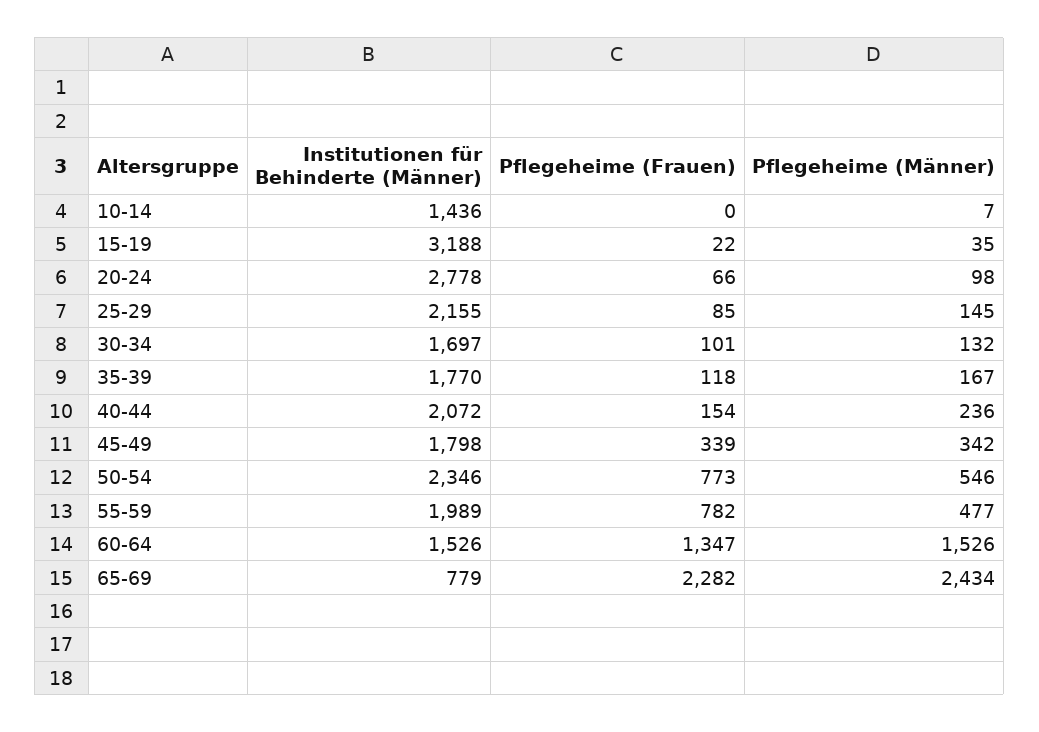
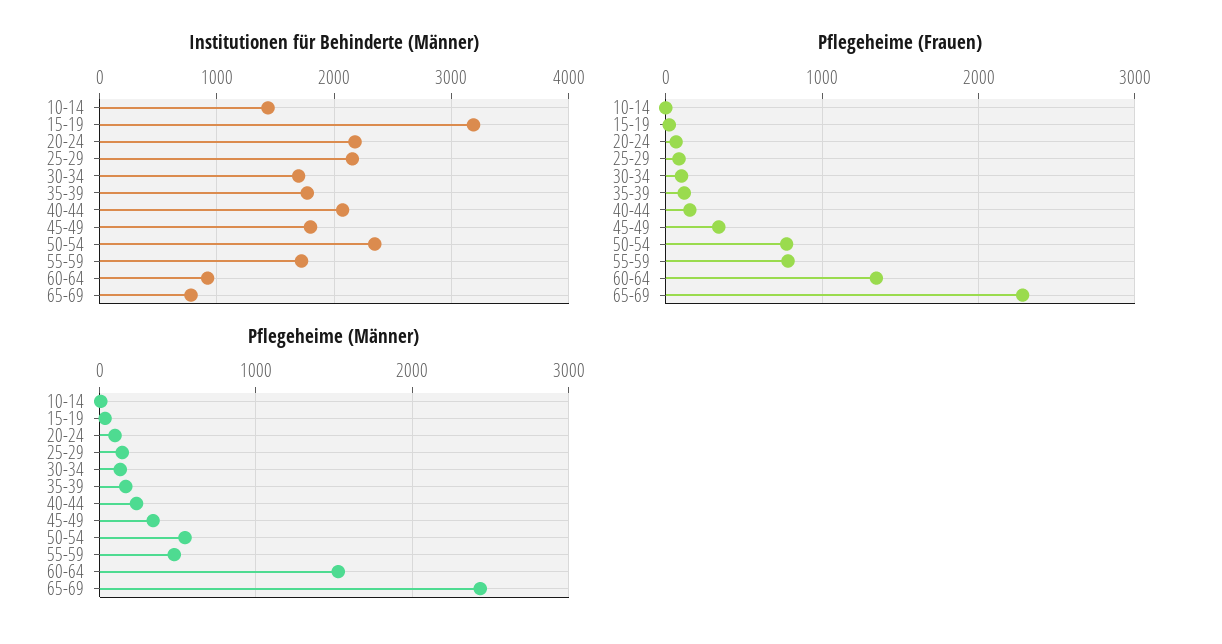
  {
    "Institutionen für Behinderte (Männer)": {
      "10-14": 1436,
      "15-19": 3188,
-     "20-24": 2778,
+     "20-24": 2200,
      "25-29": 2155,
      "30-34": 1697,
      "35-39": 1770,
      "40-44": 2072,
      "45-49": 1798,
      "50-54": 2346,
-     "55-59": 1989,
+     "55-59": 1700,
-     "60-64": 1526,
+     "60-64": 900,
      "65-69": 779
    },
    "Pflegeheime (Frauen)": {
      "10-14": 0,
      "15-19": 22,
      "20-24": 66,
      "25-29": 85,
      "30-34": 101,
      "35-39": 118,
      "40-44": 154,
      "45-49": 339,
      "50-54": 773,
      "55-59": 782,
      "60-64": 1347,
      "65-69": 2282
    },
    "Pflegeheime (Männer)": {
      "10-14": 7,
      "15-19": 35,
      "20-24": 98,
      "25-29": 145,
      "30-34": 132,
      "35-39": 167,
      "40-44": 236,
      "45-49": 342,
      "50-54": 546,
      "55-59": 477,
      "60-64": 1526,
      "65-69": 2434
    }
  }

